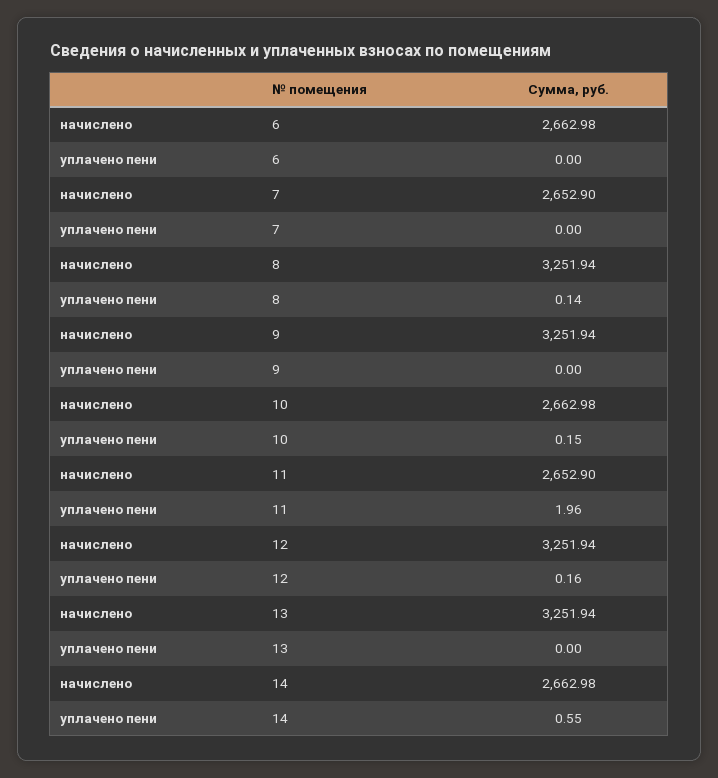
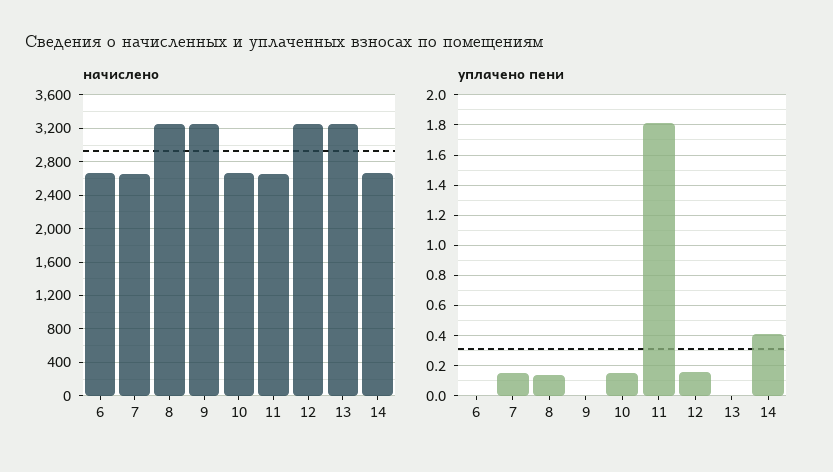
  {
    "начислено": {
      "6": 2662.98,
      "7": 2652.9,
      "8": 3251.94,
      "9": 3251.94,
      "10": 2662.98,
      "11": 2652.9,
      "12": 3251.94,
      "13": 3251.94,
      "14": 2662.98
    },
    "уплачено пени": {
      "6": 0,
-     "7": 0,
+     "7": 0.15,
      "8": 0.14,
      "9": 0,
      "10": 0.15,
-     "11": 1.96,
+     "11": 1.8,
      "12": 0.16,
      "13": 0,
-     "14": 0.55
+     "14": 0.4
    }
  }

